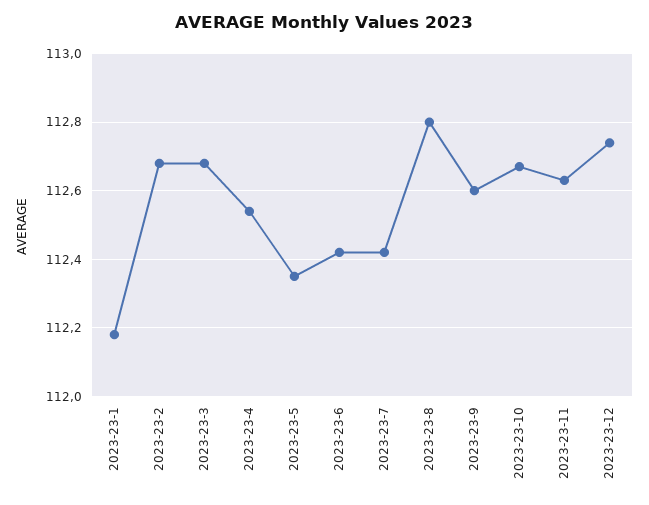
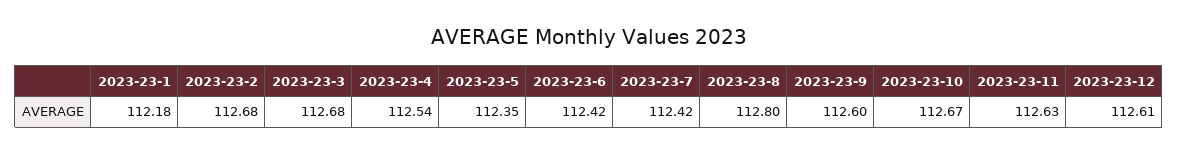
  {
    "2023-23-1": 112.18,
    "2023-23-2": 112.68,
    "2023-23-3": 112.68,
    "2023-23-4": 112.54,
    "2023-23-5": 112.35,
    "2023-23-6": 112.42,
    "2023-23-7": 112.42,
    "2023-23-8": 112.8,
    "2023-23-9": 112.6,
    "2023-23-10": 112.67,
    "2023-23-11": 112.63,
-   "2023-23-12": 112.75
+   "2023-23-12": 112.61
  }

